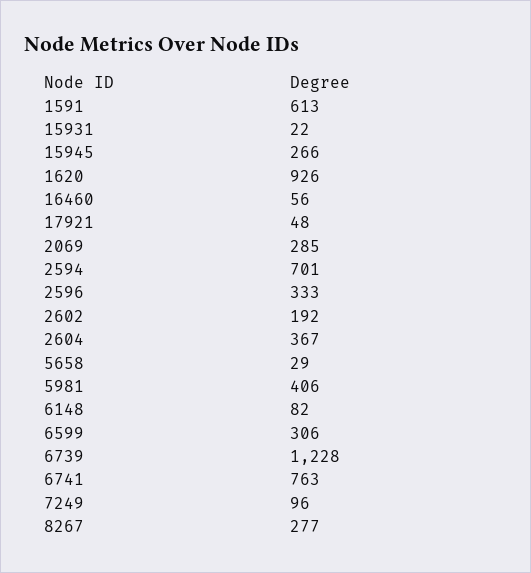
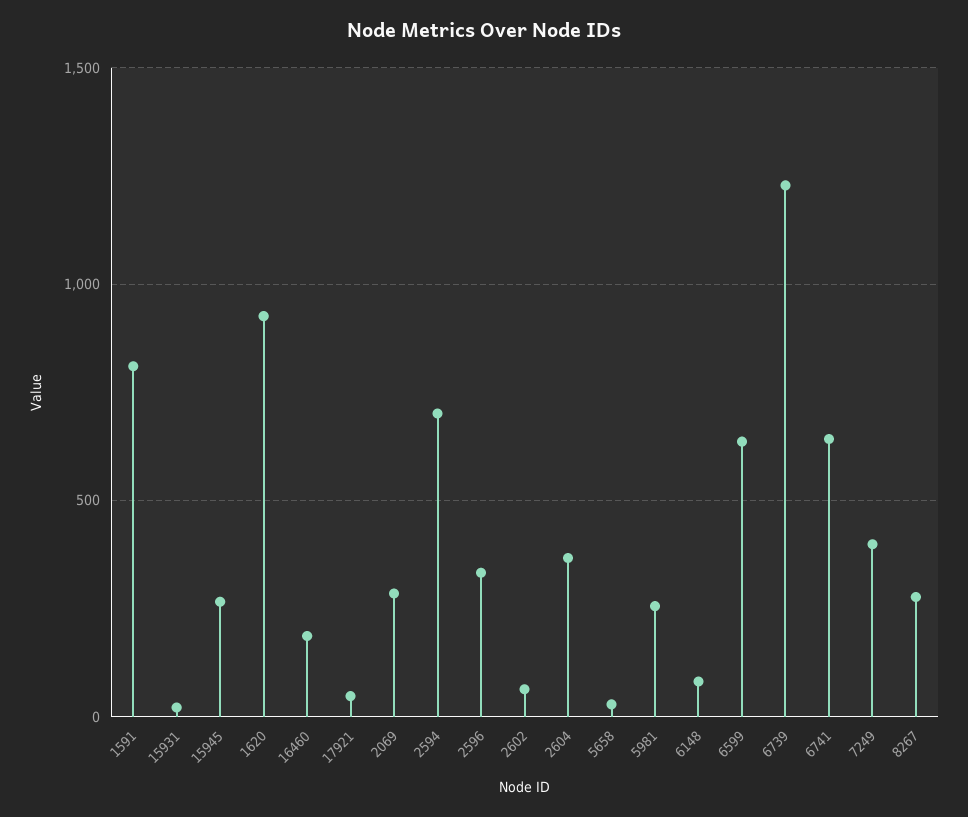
  {
-   "1591": 613,
+   "1591": 800,
    "15931": 22,
    "15945": 266,
    "1620": 926,
-   "16460": 56,
+   "16460": 200,
    "17921": 48,
    "2069": 285,
    "2594": 701,
    "2596": 333,
-   "2602": 192,
+   "2602": 50,
    "2604": 367,
    "5658": 29,
-   "5981": 406,
+   "5981": 250,
    "6148": 82,
-   "6599": 306,
+   "6599": 650,
    "6739": 1228,
-   "6741": 763,
+   "6741": 650,
-   "7249": 96,
+   "7249": 400,
    "8267": 277
  }

